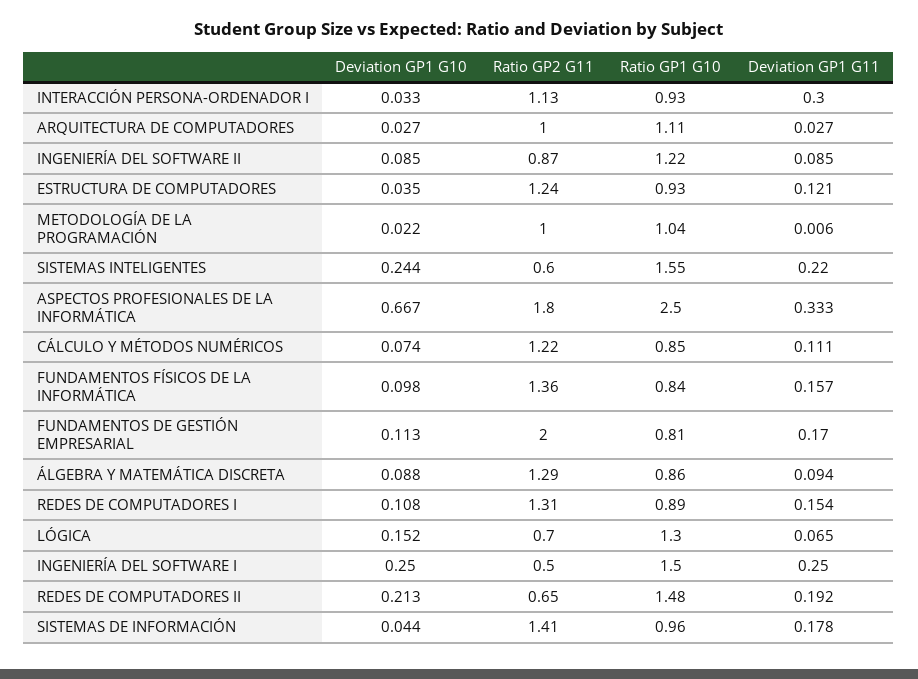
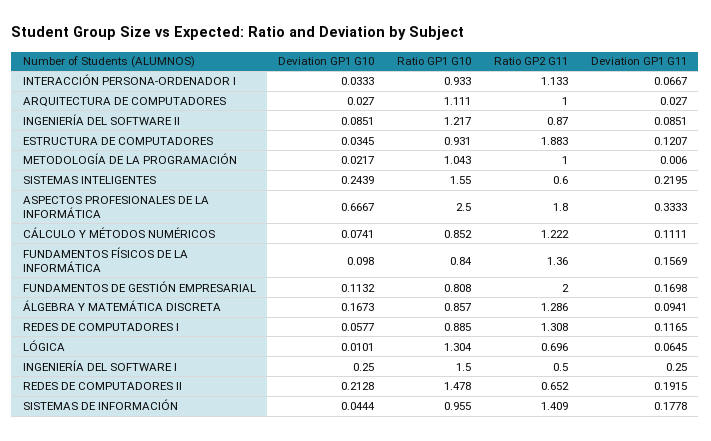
  {
    "Deviation GP1 G10": {
      "INTERACCIÓN PERSONA-ORDENADOR I": 0.0333,
      "ARQUITECTURA DE COMPUTADORES": 0.027,
      "INGENIERÍA DEL SOFTWARE II": 0.0851,
      "ESTRUCTURA DE COMPUTADORES": 0.0345,
      "METODOLOGÍA DE LA PROGRAMACIÓN": 0.0217,
      "SISTEMAS INTELIGENTES": 0.2439,
      "ASPECTOS PROFESIONALES DE LA INFORMÁTICA": 0.6667,
      "CÁLCULO Y MÉTODOS NUMÉRICOS": 0.0741,
      "FUNDAMENTOS FÍSICOS DE LA INFORMÁTICA": 0.098,
      "FUNDAMENTOS DE GESTIÓN EMPRESARIAL": 0.1132,
-     "ÁLGEBRA Y MATEMÁTICA DISCRETA": 0.088,
+     "ÁLGEBRA Y MATEMÁTICA DISCRETA": 0.1673,
-     "REDES DE COMPUTADORES I": 0.108,
+     "REDES DE COMPUTADORES I": 0.0577,
-     "LÓGICA": 0.152,
+     "LÓGICA": 0.0101,
      "INGENIERÍA DEL SOFTWARE I": 0.25,
      "REDES DE COMPUTADORES II": 0.2128,
      "SISTEMAS DE INFORMACIÓN": 0.0444
    },
    "Ratio GP2 G11": {
      "INTERACCIÓN PERSONA-ORDENADOR I": 1.133,
      "ARQUITECTURA DE COMPUTADORES": 1,
      "INGENIERÍA DEL SOFTWARE II": 0.87,
-     "ESTRUCTURA DE COMPUTADORES": 1.24,
+     "ESTRUCTURA DE COMPUTADORES": 1.883,
      "METODOLOGÍA DE LA PROGRAMACIÓN": 1,
      "SISTEMAS INTELIGENTES": 0.6,
      "ASPECTOS PROFESIONALES DE LA INFORMÁTICA": 1.8,
      "CÁLCULO Y MÉTODOS NUMÉRICOS": 1.222,
      "FUNDAMENTOS FÍSICOS DE LA INFORMÁTICA": 1.36,
      "FUNDAMENTOS DE GESTIÓN EMPRESARIAL": 2,
      "ÁLGEBRA Y MATEMÁTICA DISCRETA": 1.286,
      "REDES DE COMPUTADORES I": 1.308,
      "LÓGICA": 0.696,
      "INGENIERÍA DEL SOFTWARE I": 0.5,
      "REDES DE COMPUTADORES II": 0.652,
      "SISTEMAS DE INFORMACIÓN": 1.409
    },
    "Ratio GP1 G10": {
      "INTERACCIÓN PERSONA-ORDENADOR I": 0.933,
      "ARQUITECTURA DE COMPUTADORES": 1.111,
      "INGENIERÍA DEL SOFTWARE II": 1.217,
      "ESTRUCTURA DE COMPUTADORES": 0.931,
      "METODOLOGÍA DE LA PROGRAMACIÓN": 1.043,
      "SISTEMAS INTELIGENTES": 1.55,
      "ASPECTOS PROFESIONALES DE LA INFORMÁTICA": 2.5,
      "CÁLCULO Y MÉTODOS NUMÉRICOS": 0.852,
      "FUNDAMENTOS FÍSICOS DE LA INFORMÁTICA": 0.84,
      "FUNDAMENTOS DE GESTIÓN EMPRESARIAL": 0.808,
      "ÁLGEBRA Y MATEMÁTICA DISCRETA": 0.857,
      "REDES DE COMPUTADORES I": 0.885,
      "LÓGICA": 1.304,
      "INGENIERÍA DEL SOFTWARE I": 1.5,
      "REDES DE COMPUTADORES II": 1.478,
      "SISTEMAS DE INFORMACIÓN": 0.955
    },
    "Deviation GP1 G11": {
-     "INTERACCIÓN PERSONA-ORDENADOR I": 0.3,
+     "INTERACCIÓN PERSONA-ORDENADOR I": 0.0667,
      "ARQUITECTURA DE COMPUTADORES": 0.027,
      "INGENIERÍA DEL SOFTWARE II": 0.0851,
      "ESTRUCTURA DE COMPUTADORES": 0.1207,
      "METODOLOGÍA DE LA PROGRAMACIÓN": 0.006,
      "SISTEMAS INTELIGENTES": 0.2195,
      "ASPECTOS PROFESIONALES DE LA INFORMÁTICA": 0.3333,
      "CÁLCULO Y MÉTODOS NUMÉRICOS": 0.1111,
      "FUNDAMENTOS FÍSICOS DE LA INFORMÁTICA": 0.1569,
      "FUNDAMENTOS DE GESTIÓN EMPRESARIAL": 0.1698,
      "ÁLGEBRA Y MATEMÁTICA DISCRETA": 0.0941,
-     "REDES DE COMPUTADORES I": 0.154,
+     "REDES DE COMPUTADORES I": 0.1165,
      "LÓGICA": 0.0645,
      "INGENIERÍA DEL SOFTWARE I": 0.25,
      "REDES DE COMPUTADORES II": 0.1915,
      "SISTEMAS DE INFORMACIÓN": 0.1778
    }
  }

